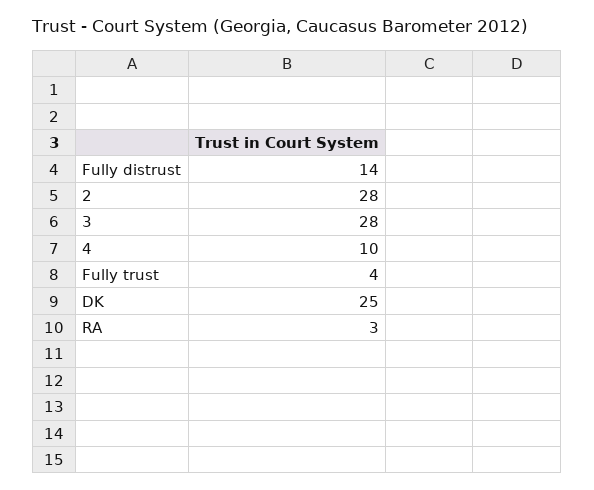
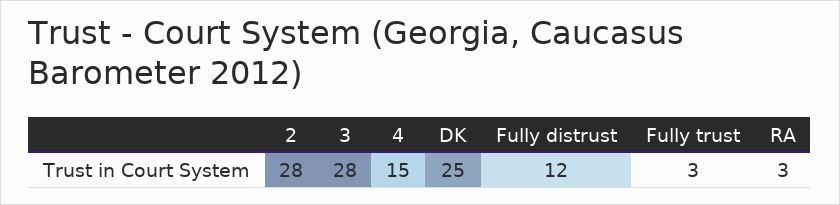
  {
-   "Fully distrust": 14,
+   "Fully distrust": 12,
    "2": 28,
    "3": 28,
-   "4": 10,
+   "4": 15,
-   "Fully trust": 4,
+   "Fully trust": 3,
    "DK": 25,
    "RA": 3
  }

